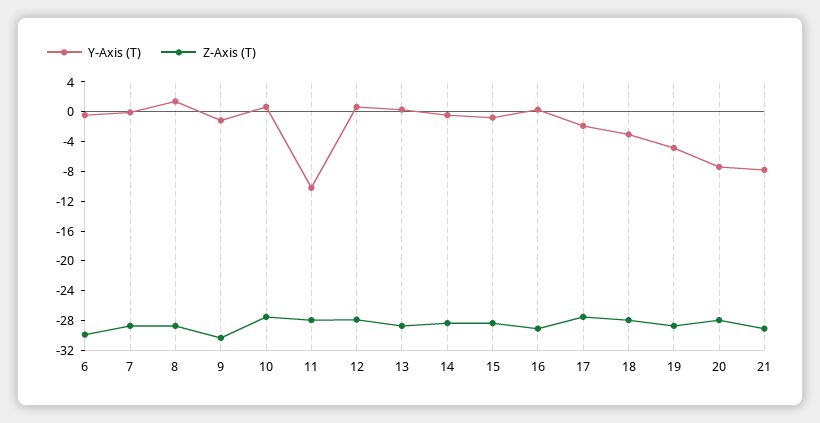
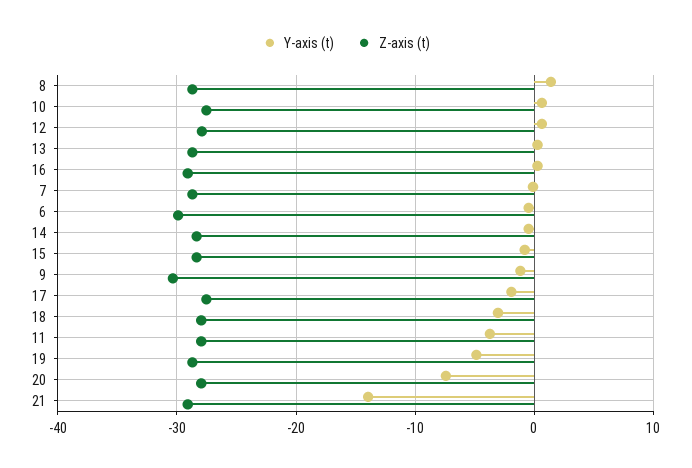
  {
    "Y-Axis (T)": {
      "6": 0,
      "7": 0,
      "8": 1,
      "9": -1,
      "10": 1,
-     "11": -10,
+     "11": -4,
      "12": 1,
      "13": 0,
      "14": 0,
      "15": -1,
      "16": 0,
      "17": -2,
      "18": -3,
      "19": -5,
      "20": -7,
-     "21": -8
+     "21": -14
    },
    "Z-Axis (T)": {
      "6": -30,
      "7": -29,
      "8": -29,
      "9": -30,
      "10": -28,
      "11": -28,
      "12": -28,
      "13": -29,
      "14": -28,
      "15": -28,
      "16": -29,
      "17": -28,
      "18": -28,
      "19": -29,
      "20": -28,
      "21": -29
    }
  }

